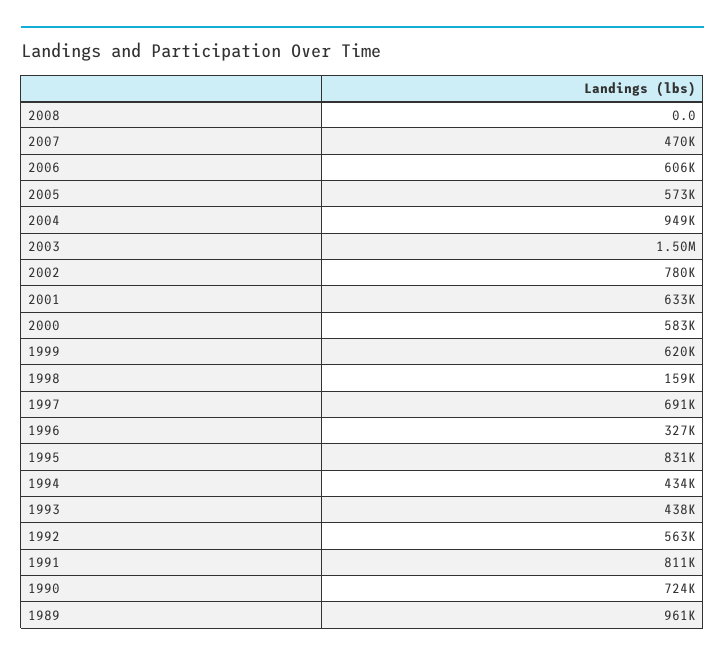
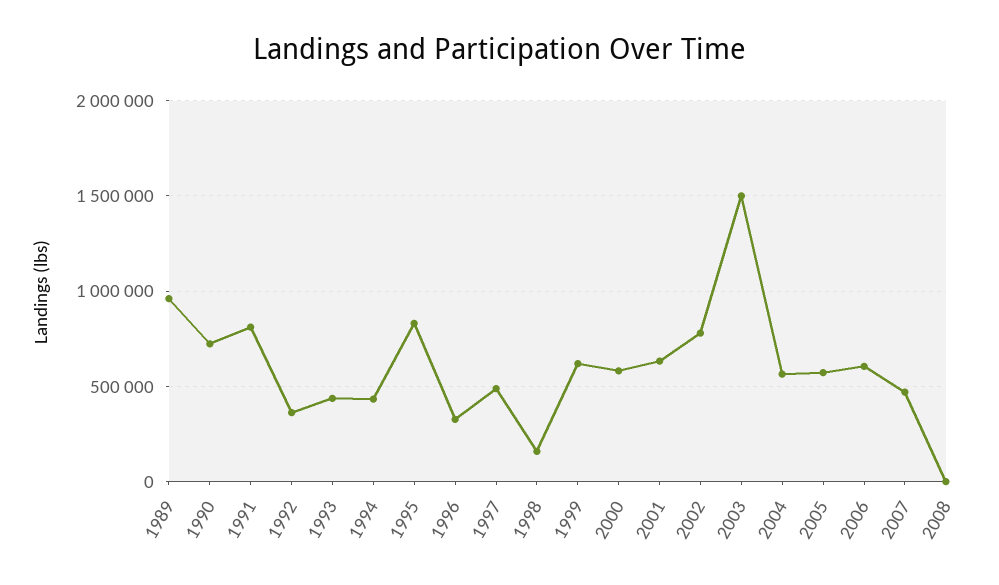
  {
    "2008": 0,
    "2007": 470000,
    "2006": 606000,
    "2005": 573000,
-   "2004": 949000,
+   "2004": 550000,
    "2003": 1500000,
    "2002": 780000,
    "2001": 633000,
    "2000": 583000,
    "1999": 620000,
    "1998": 159000,
-   "1997": 691000,
+   "1997": 500000,
    "1996": 327000,
    "1995": 831000,
    "1994": 434000,
    "1993": 438000,
-   "1992": 563000,
+   "1992": 350000,
    "1991": 811000,
    "1990": 724000,
    "1989": 961000
  }

